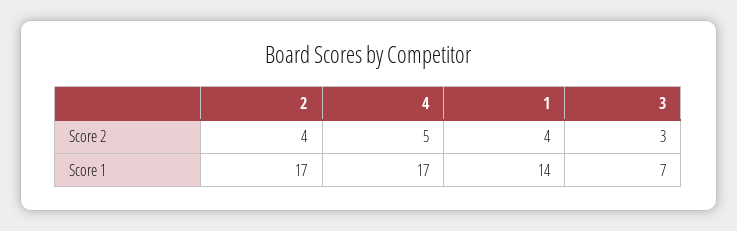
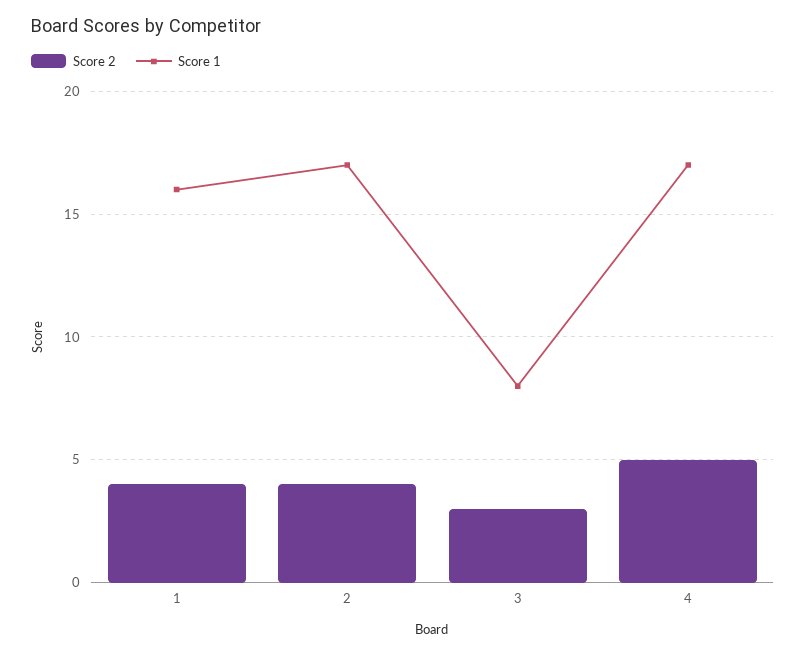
  {
    "Score 2": {
      "2": 4,
      "4": 5,
      "1": 4,
      "3": 3
    },
    "Score 1": {
      "2": 17,
      "4": 17,
-     "1": 14,
+     "1": 16,
-     "3": 7
+     "3": 8
    }
  }

